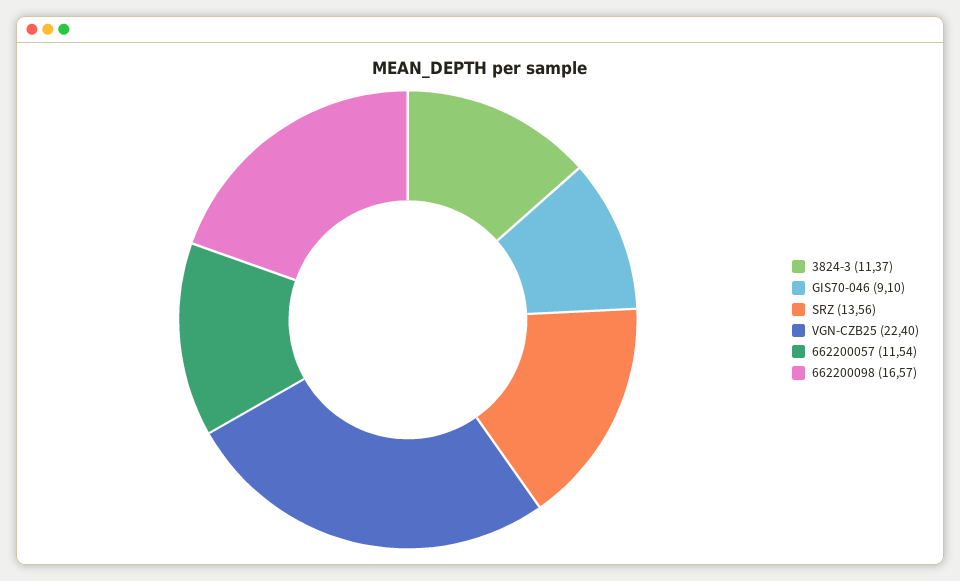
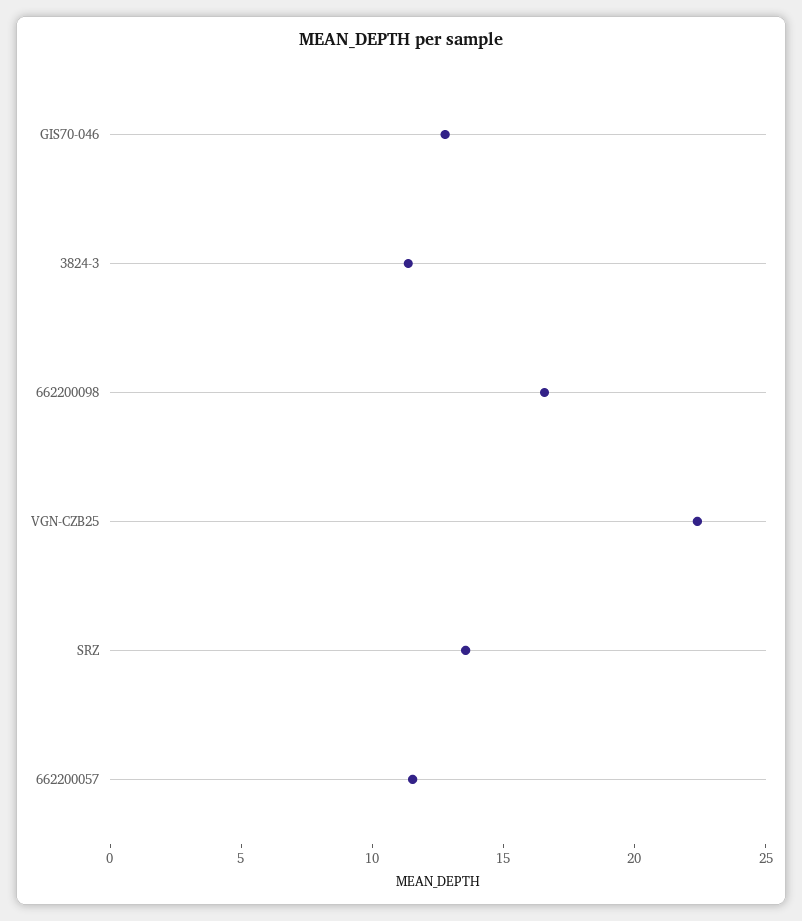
  {
    "3824-3": 11.37,
-   "GIS70-046": 9.1,
+   "GIS70-046": 13,
    "SRZ": 13.56,
    "VGN-CZB25": 22.4,
    "662200057": 11.54,
    "662200098": 16.57
  }

